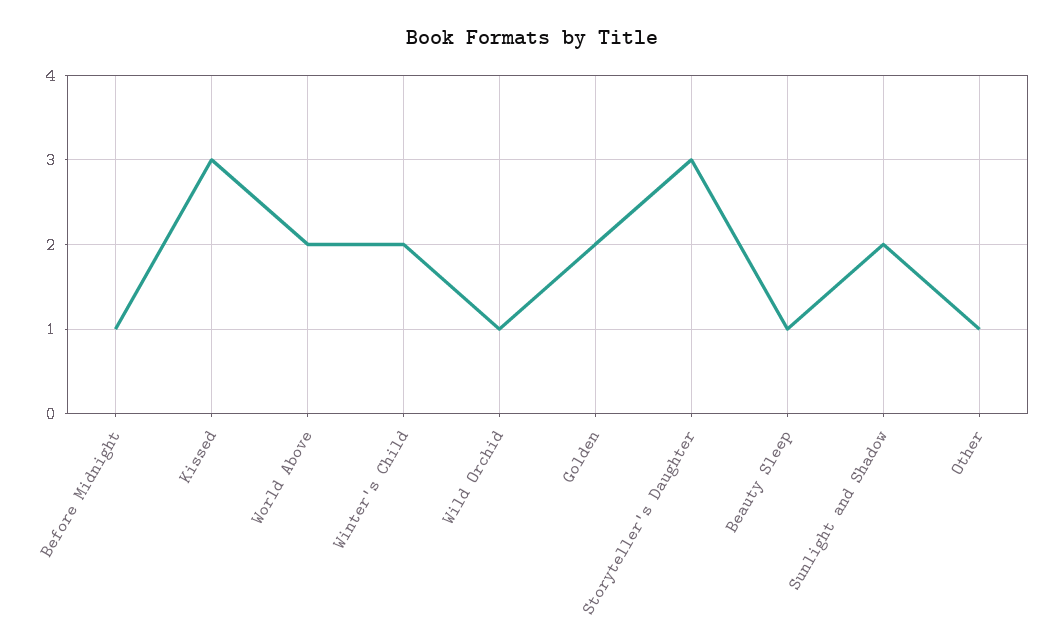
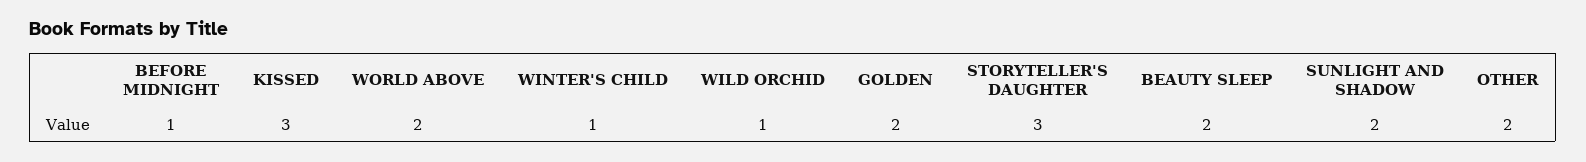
  {
    "Before Midnight": 1,
    "Kissed": 3,
    "World Above": 2,
-   "Winter's Child": 2,
+   "Winter's Child": 1,
    "Wild Orchid": 1,
    "Golden": 2,
    "Storyteller's Daughter": 3,
-   "Beauty Sleep": 1,
+   "Beauty Sleep": 2,
    "Sunlight and Shadow": 2,
-   "Other": 1
+   "Other": 2
  }

